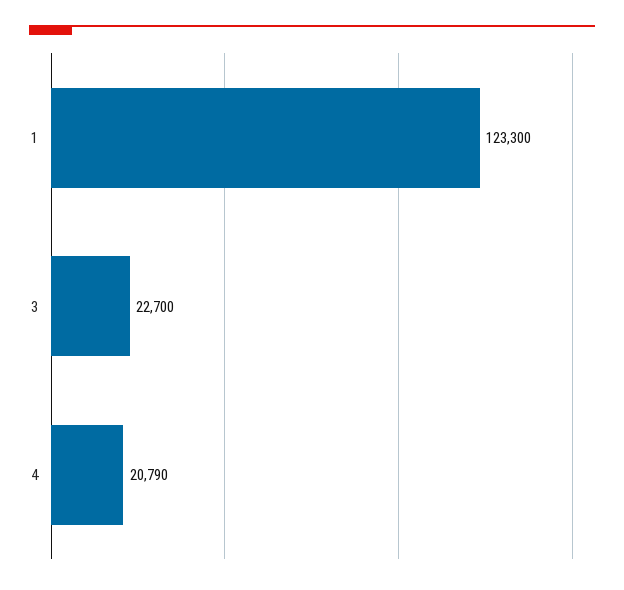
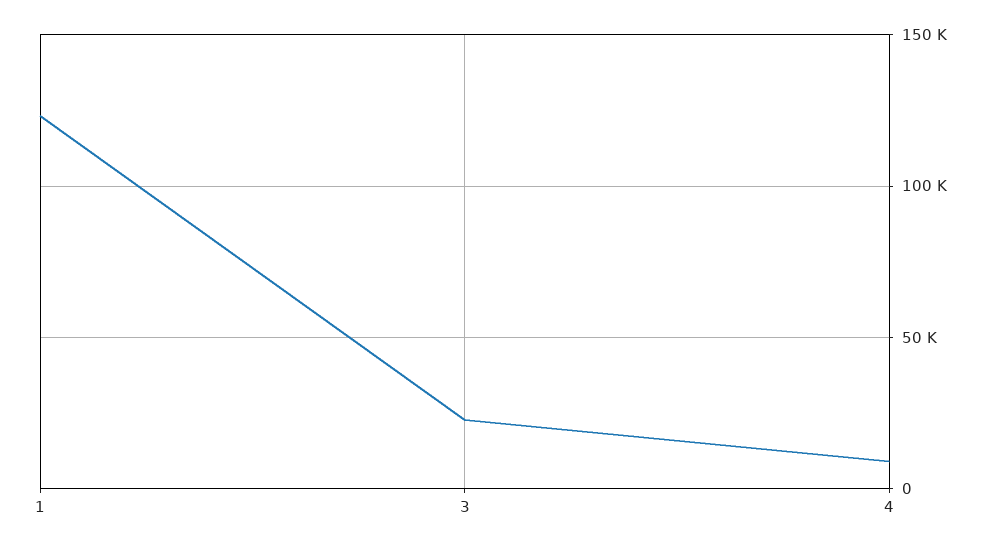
  {
    "1": 123300,
    "3": 22700,
-   "4": 20790
+   "4": 10000
  }

